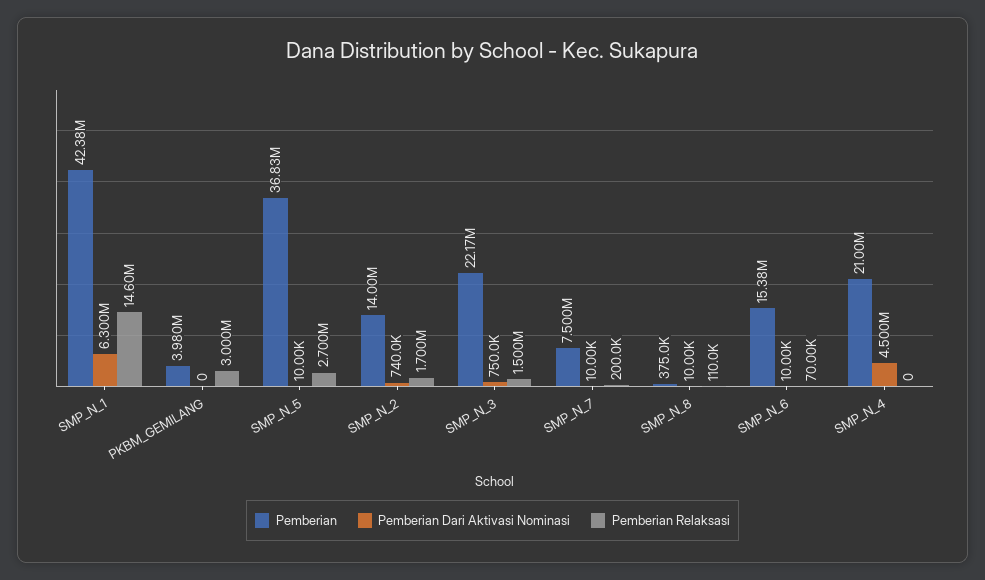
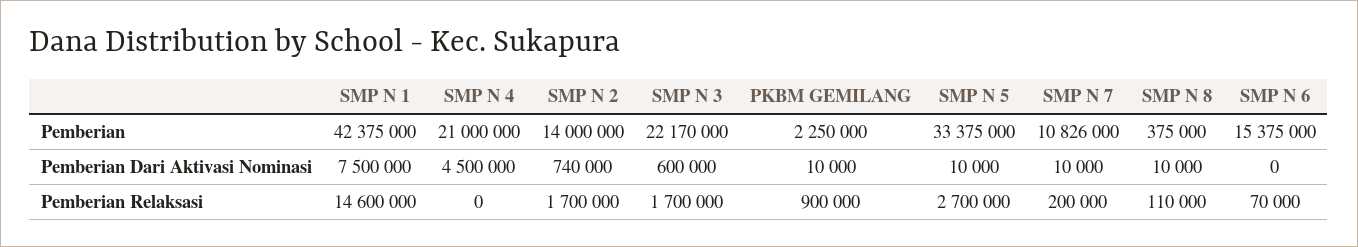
  {
    "Pemberian": {
      "SMP_N_1": 42375000,
-     "PKBM_GEMILANG": 3980000,
+     "PKBM_GEMILANG": 2250000,
-     "SMP_N_5": 36830000,
+     "SMP_N_5": 33375000,
      "SMP_N_2": 14000000,
      "SMP_N_3": 22170000,
-     "SMP_N_7": 7500000,
+     "SMP_N_7": 10826000,
      "SMP_N_8": 375000,
      "SMP_N_6": 15375000,
      "SMP_N_4": 21000000
    },
    "Pemberian Dari Aktivasi Nominasi": {
-     "SMP_N_1": 6300000,
+     "SMP_N_1": 7500000,
-     "PKBM_GEMILANG": 0,
+     "PKBM_GEMILANG": 10000,
      "SMP_N_5": 10000,
      "SMP_N_2": 740000,
-     "SMP_N_3": 750000,
+     "SMP_N_3": 600000,
      "SMP_N_7": 10000,
      "SMP_N_8": 10000,
-     "SMP_N_6": 10000,
+     "SMP_N_6": 0,
      "SMP_N_4": 4500000
    },
    "Pemberian Relaksasi": {
      "SMP_N_1": 14600000,
-     "PKBM_GEMILANG": 3000000,
+     "PKBM_GEMILANG": 900000,
      "SMP_N_5": 2700000,
      "SMP_N_2": 1700000,
-     "SMP_N_3": 1500000,
+     "SMP_N_3": 1700000,
      "SMP_N_7": 200000,
      "SMP_N_8": 110000,
      "SMP_N_6": 70000,
      "SMP_N_4": 0
    }
  }

